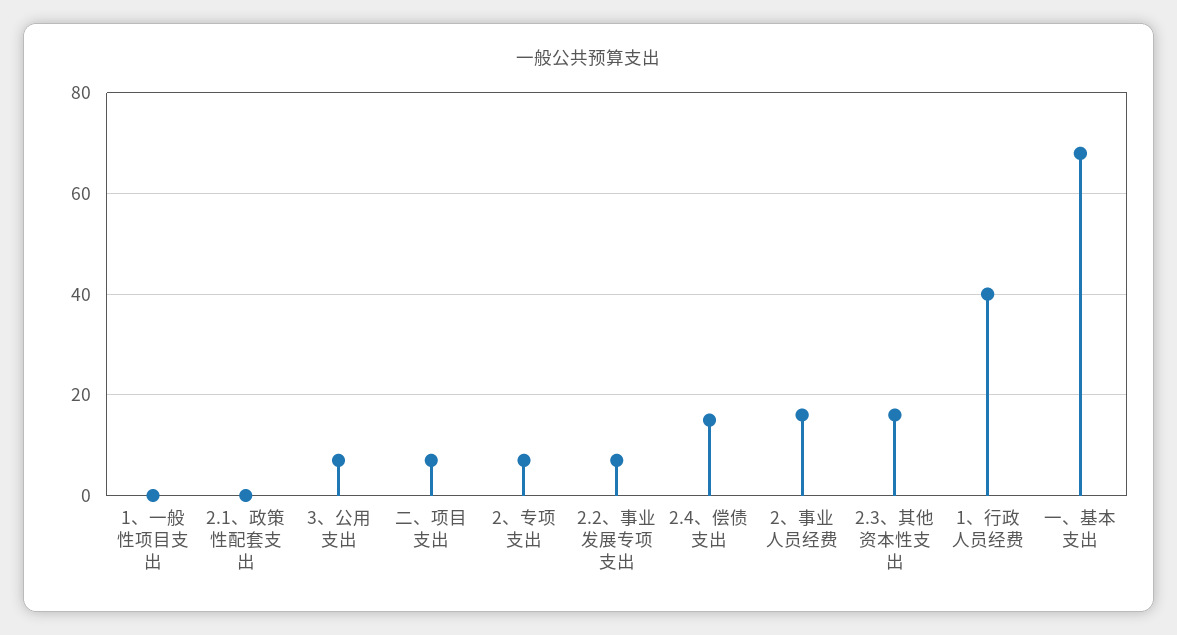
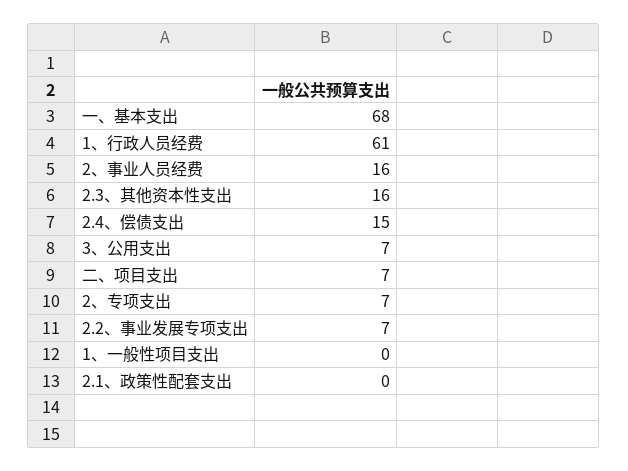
  {
    "1、一般性项目支出": 0,
    "2.1、政策性配套支出": 0,
    "3、公用支出": 7,
    "二、项目支出": 7,
    "2、专项支出": 7,
    "2.2、事业发展专项支出": 7,
    "2.4、偿债支出": 15,
    "2、事业人员经费": 16,
    "2.3、其他资本性支出": 16,
-   "1、行政人员经费": 40,
+   "1、行政人员经费": 61,
    "一、基本支出": 68
  }

